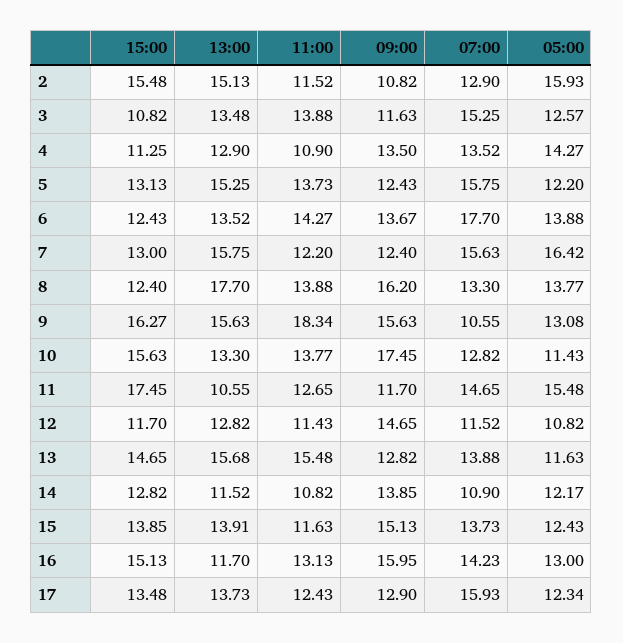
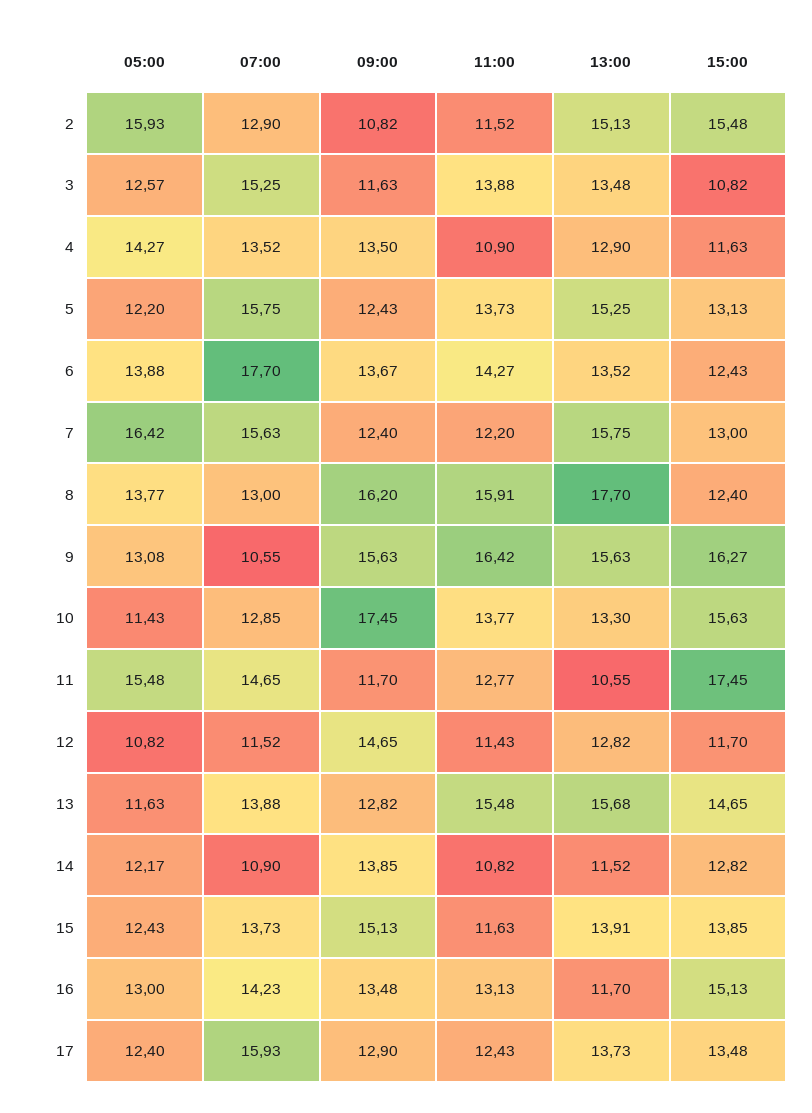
  {
    "15:00": {
      "2": 15.48,
      "3": 10.82,
-     "4": 11.25,
+     "4": 11.63,
      "5": 13.13,
      "6": 12.43,
      "7": 13,
      "8": 12.4,
      "9": 16.27,
      "10": 15.63,
      "11": 17.45,
      "12": 11.7,
      "13": 14.65,
      "14": 12.82,
      "15": 13.85,
      "16": 15.13,
      "17": 13.48
    },
    "13:00": {
      "2": 15.13,
      "3": 13.48,
      "4": 12.9,
      "5": 15.25,
      "6": 13.52,
      "7": 15.75,
      "8": 17.7,
      "9": 15.63,
      "10": 13.3,
      "11": 10.55,
      "12": 12.82,
      "13": 15.68,
      "14": 11.52,
      "15": 13.91,
      "16": 11.7,
      "17": 13.73
    },
    "11:00": {
      "2": 11.52,
      "3": 13.88,
      "4": 10.9,
      "5": 13.73,
      "6": 14.27,
      "7": 12.2,
-     "8": 13.88,
+     "8": 15.91,
-     "9": 18.34,
+     "9": 16.42,
      "10": 13.77,
-     "11": 12.65,
+     "11": 12.77,
      "12": 11.43,
      "13": 15.48,
      "14": 10.82,
      "15": 11.63,
      "16": 13.13,
      "17": 12.43
    },
    "09:00": {
      "2": 10.82,
      "3": 11.63,
      "4": 13.5,
      "5": 12.43,
      "6": 13.67,
      "7": 12.4,
      "8": 16.2,
      "9": 15.63,
      "10": 17.45,
      "11": 11.7,
      "12": 14.65,
      "13": 12.82,
      "14": 13.85,
      "15": 15.13,
-     "16": 15.95,
+     "16": 13.48,
      "17": 12.9
    },
    "07:00": {
      "2": 12.9,
      "3": 15.25,
      "4": 13.52,
      "5": 15.75,
      "6": 17.7,
      "7": 15.63,
-     "8": 13.3,
+     "8": 13,
      "9": 10.55,
-     "10": 12.82,
+     "10": 12.85,
      "11": 14.65,
      "12": 11.52,
      "13": 13.88,
      "14": 10.9,
      "15": 13.73,
      "16": 14.23,
      "17": 15.93
    },
    "05:00": {
      "2": 15.93,
      "3": 12.57,
      "4": 14.27,
      "5": 12.2,
      "6": 13.88,
      "7": 16.42,
      "8": 13.77,
      "9": 13.08,
      "10": 11.43,
      "11": 15.48,
      "12": 10.82,
      "13": 11.63,
      "14": 12.17,
      "15": 12.43,
      "16": 13,
-     "17": 12.34
+     "17": 12.4
    }
  }

